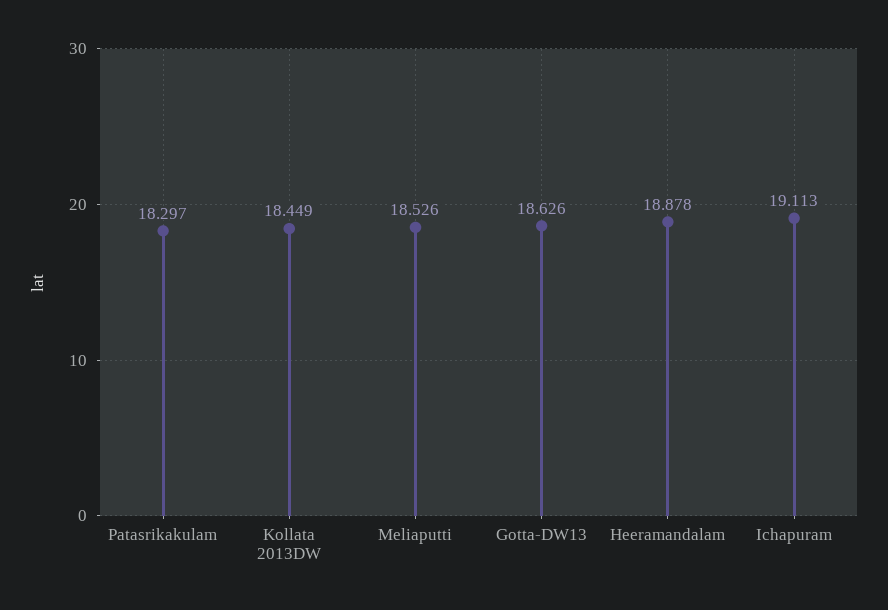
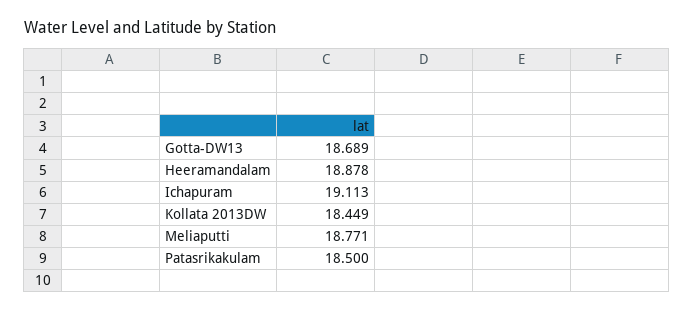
  {
-   "Patasrikakulam": 18.297,
+   "Patasrikakulam": 18.5,
    "Kollata 2013DW": 18.449,
-   "Meliaputti": 18.526,
+   "Meliaputti": 18.771,
-   "Gotta-DW13": 18.626,
+   "Gotta-DW13": 18.689,
    "Heeramandalam": 18.878,
    "Ichapuram": 19.113
  }

